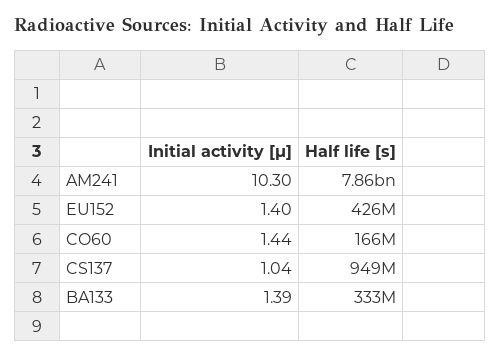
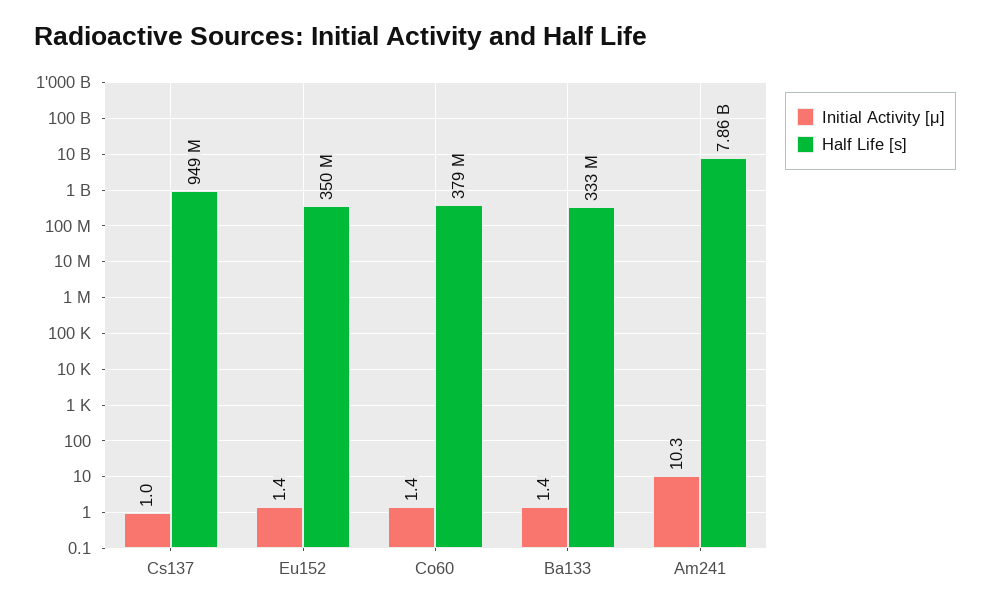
  {
    "Initial activity [μ]": {
      "AM241": 10.3,
      "EU152": 1.4,
      "CO60": 1.44,
      "CS137": 1.04,
      "BA133": 1.39
    },
    "Half life [s]": {
      "AM241": 7860000000,
-     "EU152": 426000000,
+     "EU152": 350000000,
-     "CO60": 166000000,
+     "CO60": 379000000,
      "CS137": 949000000,
      "BA133": 333000000
    }
  }

